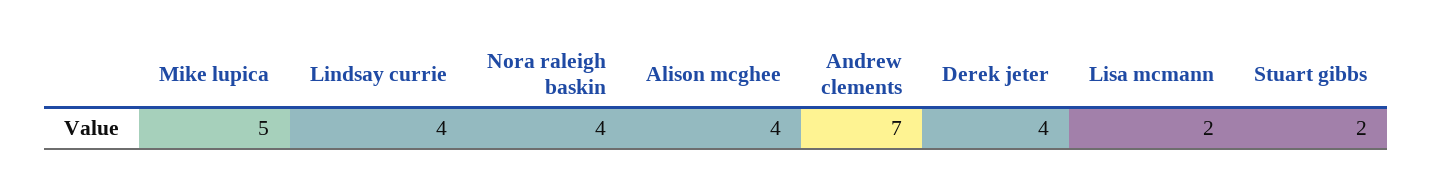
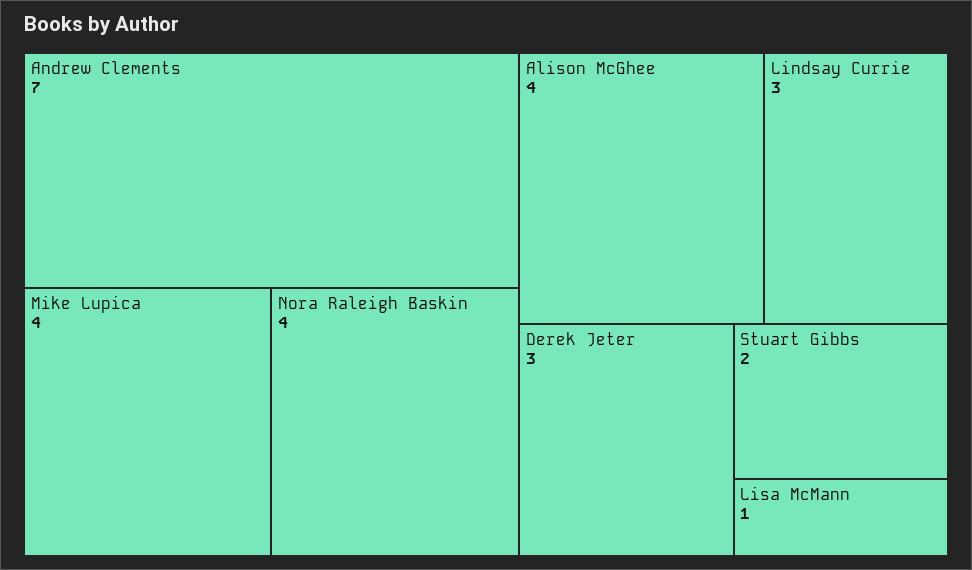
  {
-   "Mike lupica": 5,
+   "Mike lupica": 4,
-   "Lindsay currie": 4,
+   "Lindsay currie": 3,
    "Nora raleigh baskin": 4,
    "Alison mcghee": 4,
    "Andrew clements": 7,
-   "Derek jeter": 4,
+   "Derek jeter": 3,
-   "Lisa mcmann": 2,
+   "Lisa mcmann": 1,
    "Stuart gibbs": 2
  }

